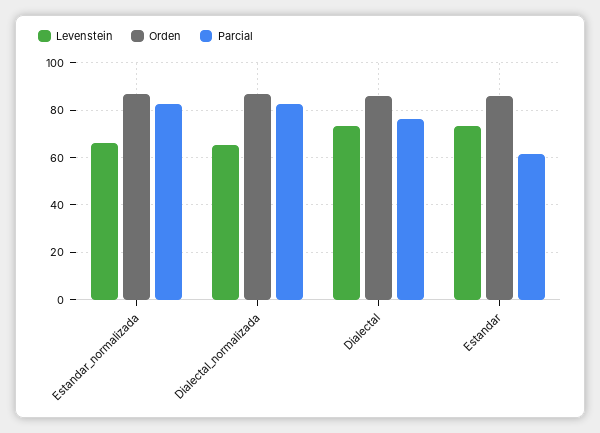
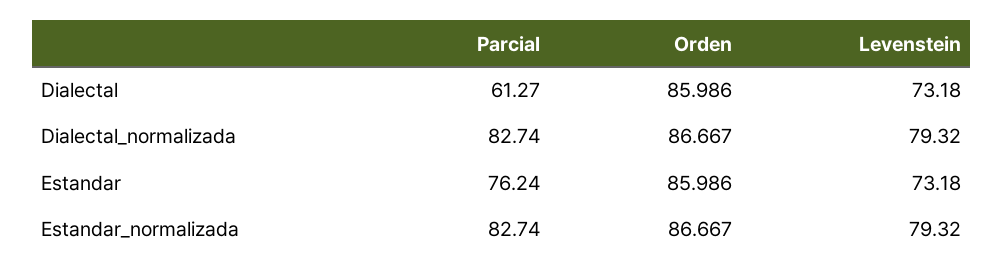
  {
    "Levenstein": {
-     "Estandar_normalizada": 65,
+     "Estandar_normalizada": 79.32,
-     "Dialectal_normalizada": 65,
+     "Dialectal_normalizada": 79.32,
      "Dialectal": 73.18,
      "Estandar": 73.18
    },
    "Orden": {
      "Estandar_normalizada": 86.667,
      "Dialectal_normalizada": 86.667,
      "Dialectal": 85.986,
      "Estandar": 85.986
    },
    "Parcial": {
      "Estandar_normalizada": 82.74,
      "Dialectal_normalizada": 82.74,
-     "Dialectal": 75,
+     "Dialectal": 61.27,
-     "Estandar": 60
+     "Estandar": 76.24
    }
  }

